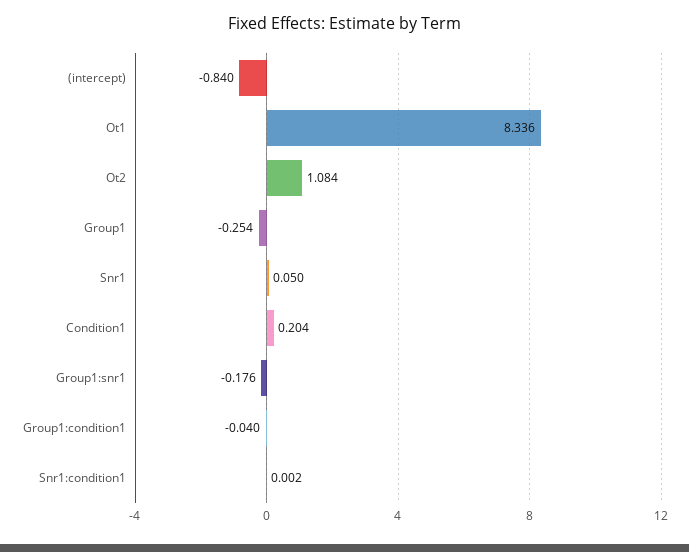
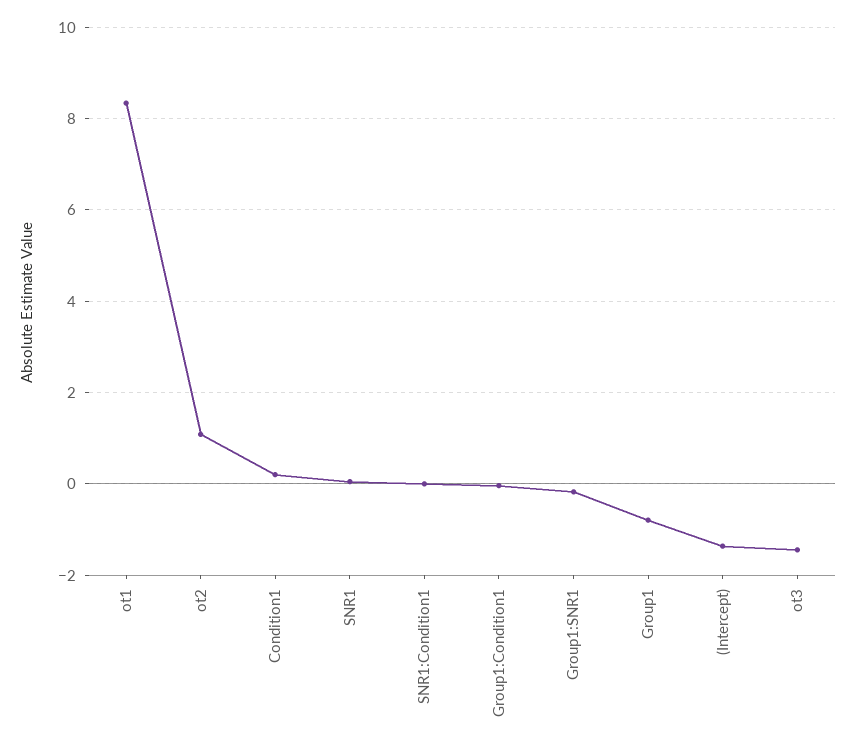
  {
-   "(intercept)": -0.84,
+   "(intercept)": -1.4,
    "Ot1": 8.336,
    "Ot2": 1.084,
-   "Group1": -0.254,
+   "Group1": -0.8,
    "Snr1": 0.05,
    "Condition1": 0.204,
    "Group1:snr1": -0.176,
    "Group1:condition1": -0.04,
-   "Snr1:condition1": 0.002
+   "Snr1:condition1": 0.002,
+   "ot3": -1.4
  }

